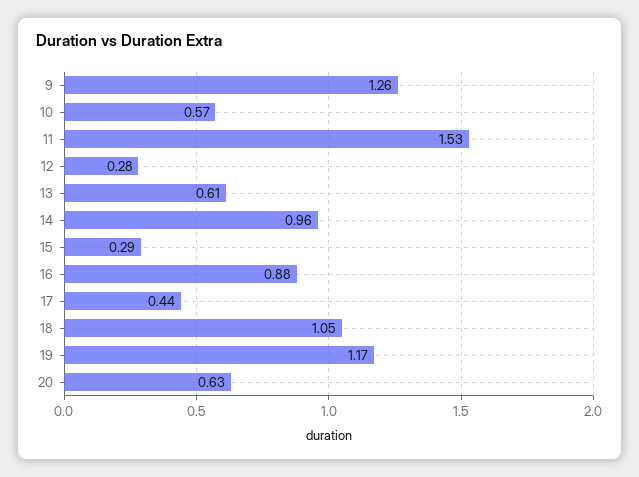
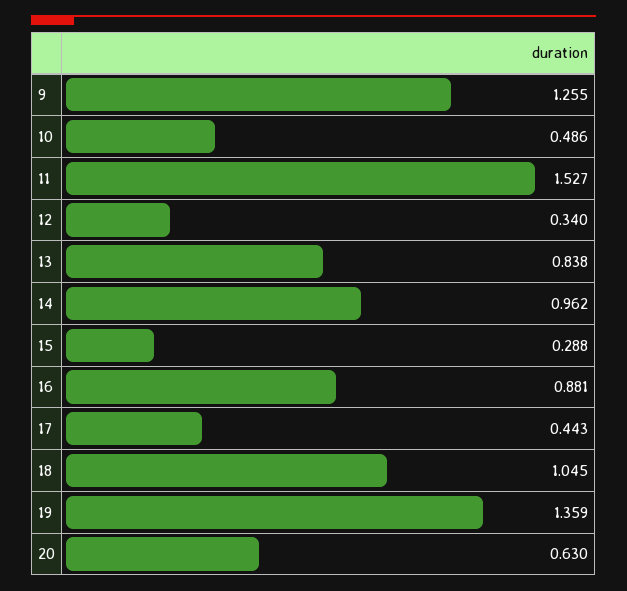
  {
    "9": 1.255,
-   "10": 0.57,
+   "10": 0.486,
    "11": 1.527,
-   "12": 0.28,
+   "12": 0.34,
-   "13": 0.61,
+   "13": 0.838,
    "14": 0.962,
    "15": 0.288,
    "16": 0.881,
    "17": 0.443,
    "18": 1.045,
-   "19": 1.17,
+   "19": 1.359,
    "20": 0.63
  }

